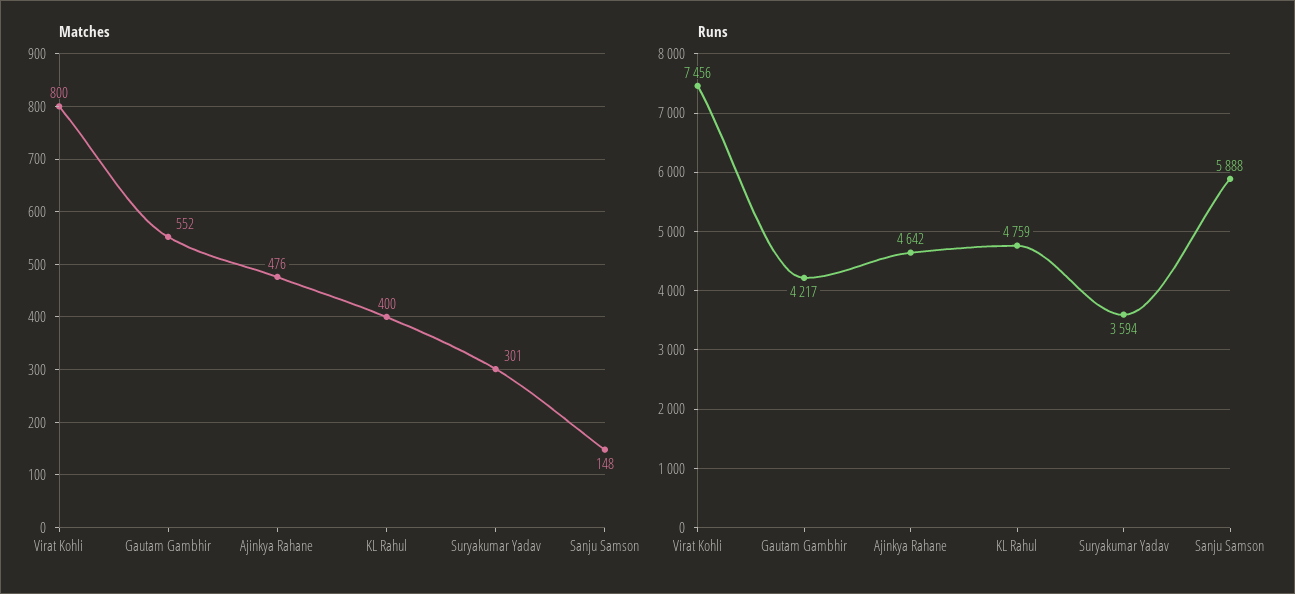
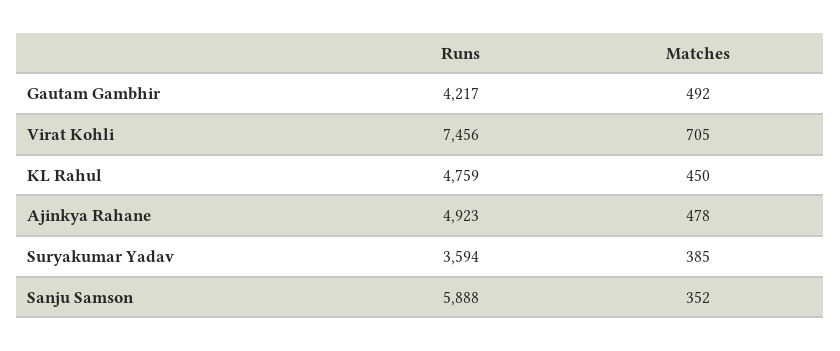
  {
    "Matches": {
-     "Virat Kohli": 800,
+     "Virat Kohli": 705,
-     "Gautam Gambhir": 552,
+     "Gautam Gambhir": 492,
-     "Ajinkya Rahane": 476,
+     "Ajinkya Rahane": 478,
-     "KL Rahul": 400,
+     "KL Rahul": 450,
-     "Suryakumar Yadav": 301,
+     "Suryakumar Yadav": 385,
-     "Sanju Samson": 148
+     "Sanju Samson": 352
    },
    "Runs": {
      "Virat Kohli": 7456,
      "Gautam Gambhir": 4217,
-     "Ajinkya Rahane": 4642,
+     "Ajinkya Rahane": 4923,
      "KL Rahul": 4759,
      "Suryakumar Yadav": 3594,
      "Sanju Samson": 5888
    }
  }

